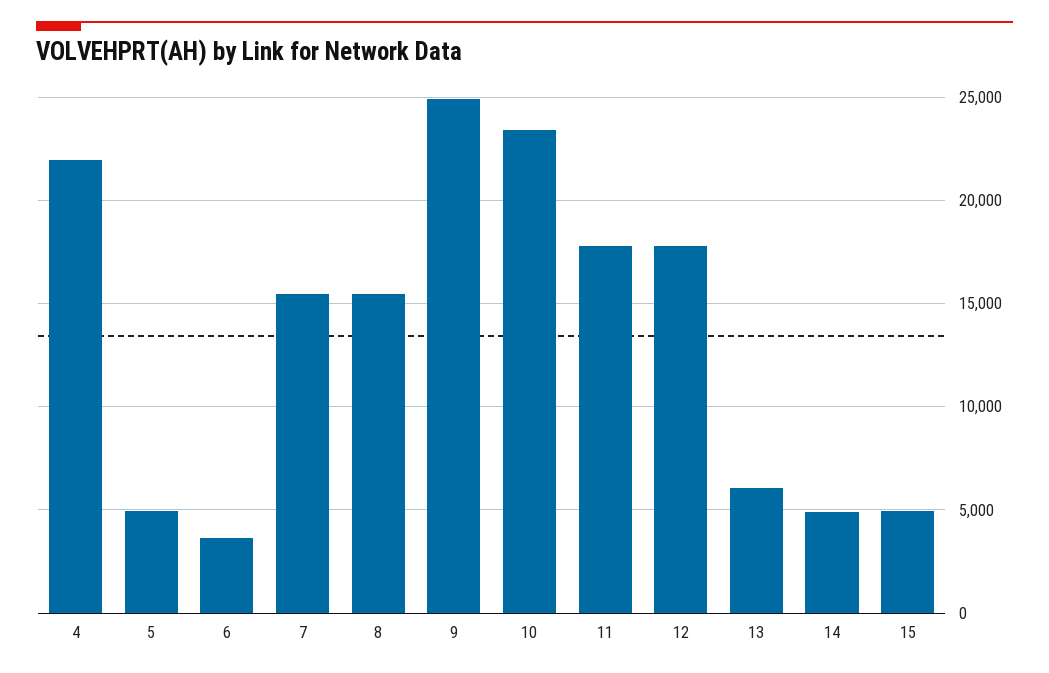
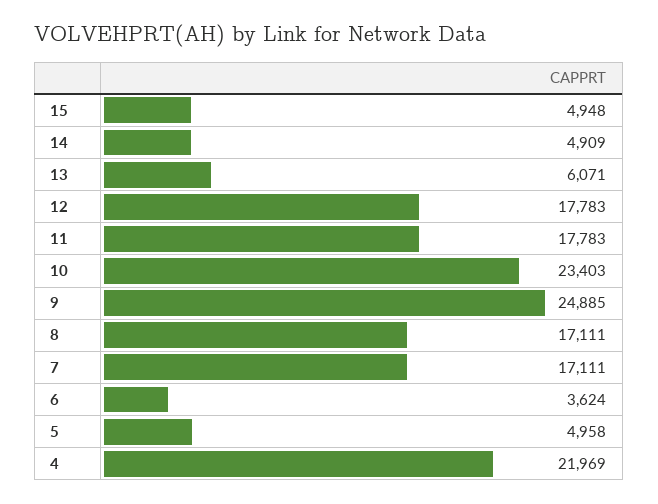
  {
    "4": 21969,
    "5": 4958,
    "6": 3624,
-   "7": 15500,
+   "7": 17111,
-   "8": 15500,
+   "8": 17111,
    "9": 24885,
    "10": 23403,
    "11": 17783,
    "12": 17783,
    "13": 6071,
    "14": 4909,
    "15": 4948
  }

